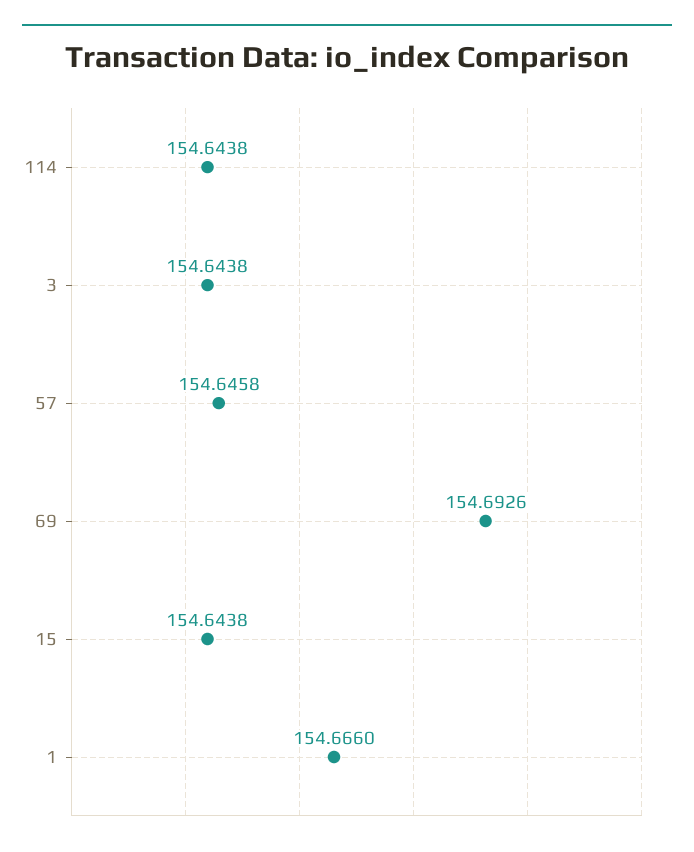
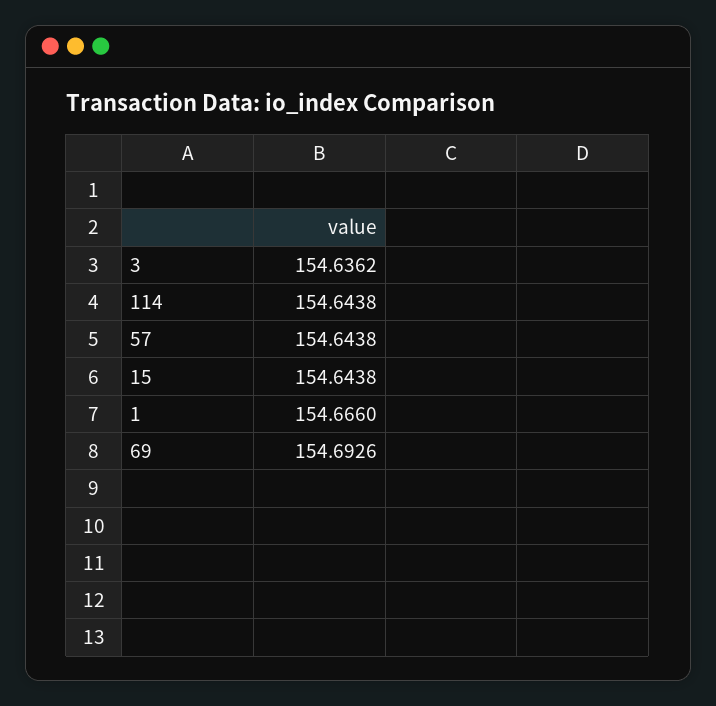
  {
    "114": 154.6438,
-   "3": 154.6438,
+   "3": 154.6362,
-   "57": 154.6458,
+   "57": 154.6438,
    "69": 154.6926,
    "15": 154.6438,
    "1": 154.666
  }

